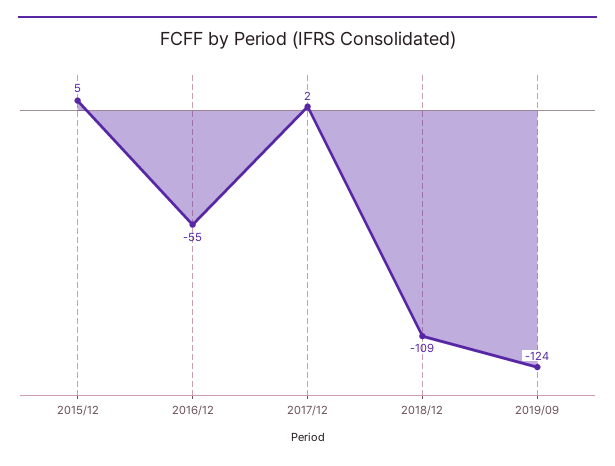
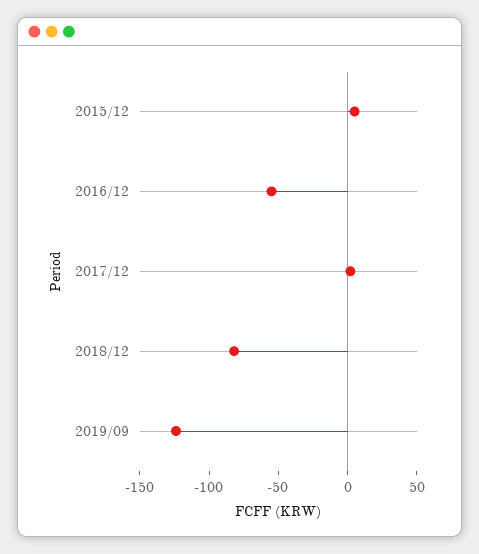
  {
    "2015/12": 5,
    "2016/12": -55,
    "2017/12": 2,
-   "2018/12": -109,
+   "2018/12": -80,
    "2019/09": -124
  }

